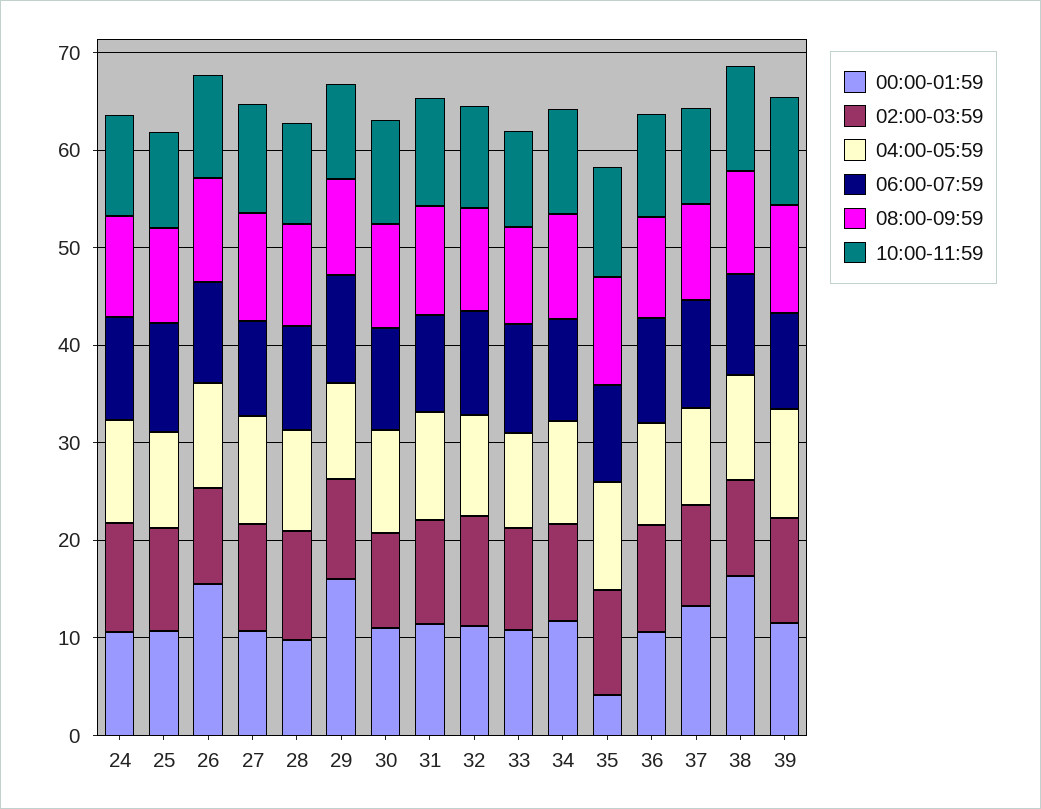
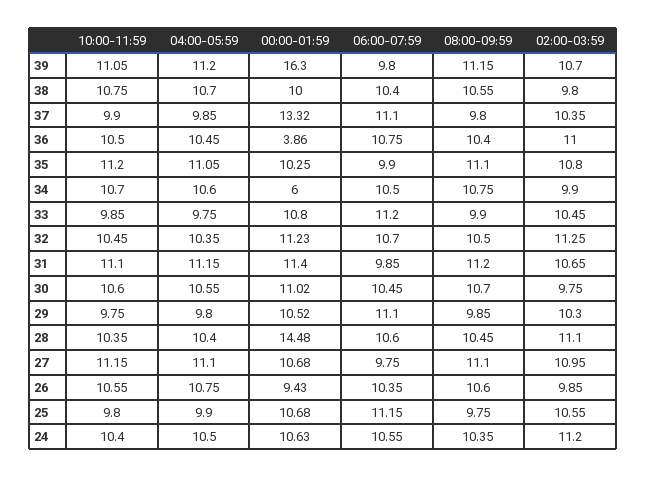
  {
    "00:00-01:59": {
      "24": 10.63,
      "25": 10.68,
-     "26": 16,
+     "26": 9.43,
      "27": 10.68,
-     "28": 10,
+     "28": 14.48,
-     "29": 16,
+     "29": 10.52,
      "30": 11.02,
      "31": 11.4,
      "32": 11.23,
      "33": 10.8,
-     "34": 12,
+     "34": 6,
-     "35": 4,
+     "35": 10.25,
-     "36": 10,
+     "36": 3.86,
      "37": 13.32,
-     "38": 16,
+     "38": 10,
-     "39": 12
+     "39": 16.3
    },
    "02:00-03:59": {
      "24": 11.2,
      "25": 10.55,
      "26": 9.85,
      "27": 10.95,
      "28": 11.1,
      "29": 10.3,
      "30": 9.75,
      "31": 10.65,
      "32": 11.25,
      "33": 10.45,
      "34": 9.9,
      "35": 10.8,
      "36": 11,
      "37": 10.35,
      "38": 9.8,
      "39": 10.7
    },
    "04:00-05:59": {
      "24": 10.5,
      "25": 9.9,
      "26": 10.75,
      "27": 11.1,
      "28": 10.4,
      "29": 9.8,
      "30": 10.55,
      "31": 11.15,
      "32": 10.35,
      "33": 9.75,
      "34": 10.6,
      "35": 11.05,
      "36": 10.45,
      "37": 9.85,
      "38": 10.7,
      "39": 11.2
    },
    "06:00-07:59": {
      "24": 10.55,
      "25": 11.15,
      "26": 10.35,
      "27": 9.75,
      "28": 10.6,
      "29": 11.1,
      "30": 10.45,
      "31": 9.85,
      "32": 10.7,
      "33": 11.2,
      "34": 10.5,
      "35": 9.9,
      "36": 10.75,
      "37": 11.1,
      "38": 10.4,
      "39": 9.8
    },
    "08:00-09:59": {
      "24": 10.35,
      "25": 9.75,
      "26": 10.6,
      "27": 11.1,
      "28": 10.45,
      "29": 9.85,
      "30": 10.7,
      "31": 11.2,
      "32": 10.5,
      "33": 9.9,
      "34": 10.75,
      "35": 11.1,
      "36": 10.4,
      "37": 9.8,
      "38": 10.55,
      "39": 11.15
    },
    "10:00-11:59": {
      "24": 10.4,
      "25": 9.8,
      "26": 10.55,
      "27": 11.15,
      "28": 10.35,
      "29": 9.75,
      "30": 10.6,
      "31": 11.1,
      "32": 10.45,
      "33": 9.85,
      "34": 10.7,
      "35": 11.2,
      "36": 10.5,
      "37": 9.9,
      "38": 10.75,
      "39": 11.05
    }
  }

